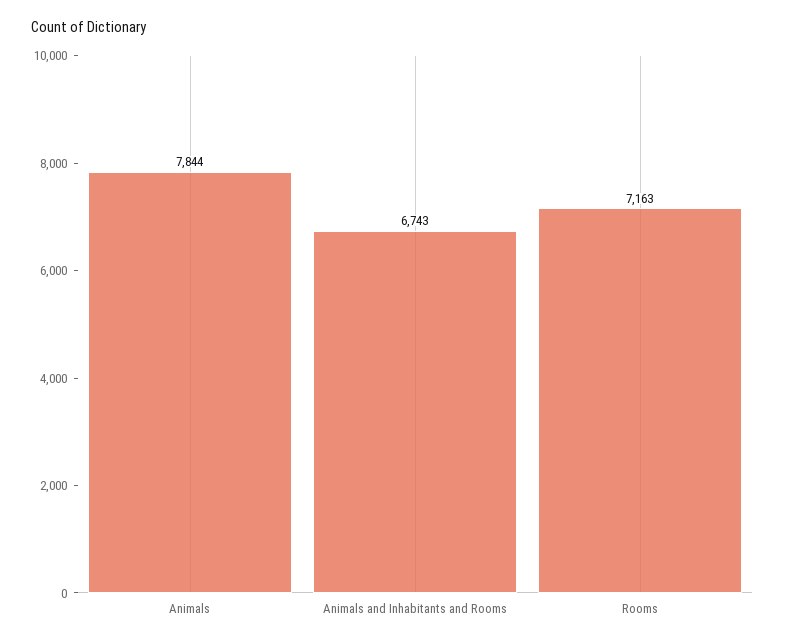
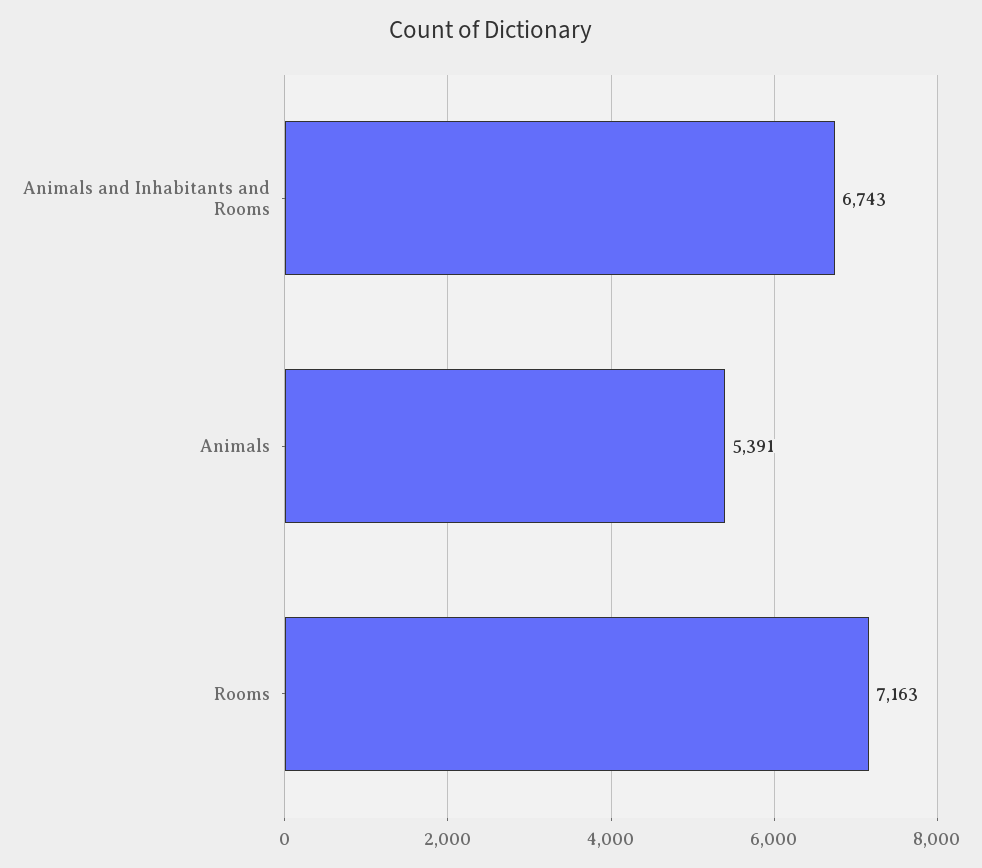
  {
-   "Animals": 7844,
+   "Animals": 5391,
    "Animals and Inhabitants and Rooms": 6743,
    "Rooms": 7163
  }

